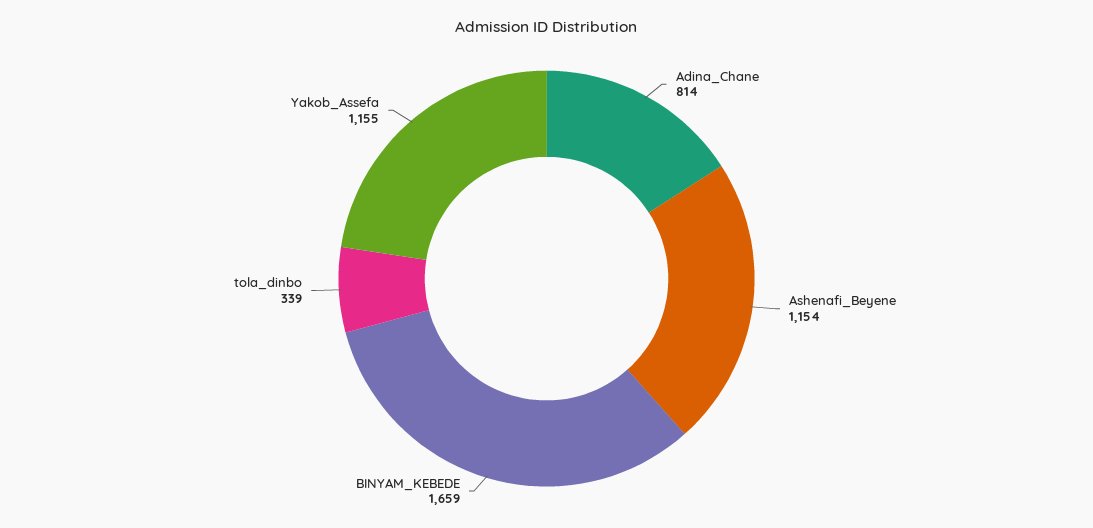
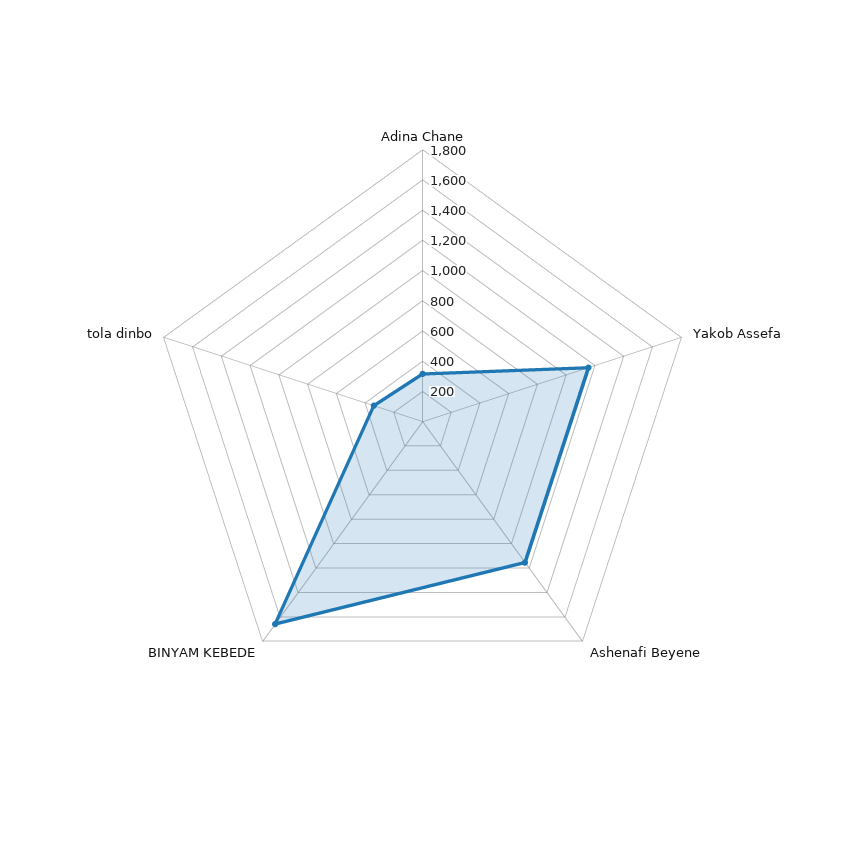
  {
-   "Adina_Chane": 814,
+   "Adina_Chane": 300,
    "Ashenafi_Beyene": 1154,
    "BINYAM_KEBEDE": 1659,
    "tola_dinbo": 339,
    "Yakob_Assefa": 1155
  }

